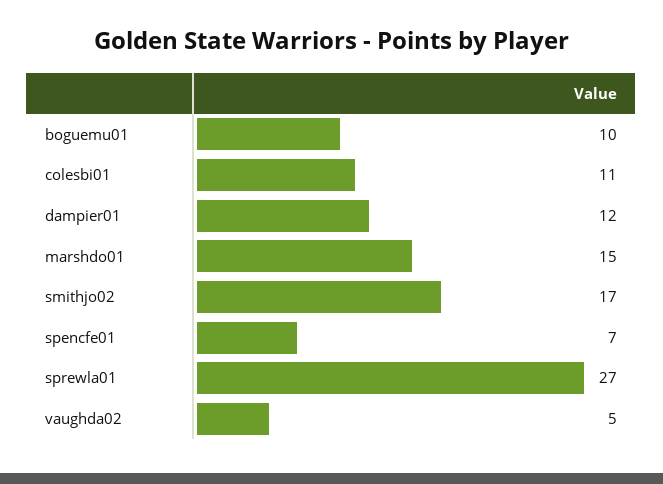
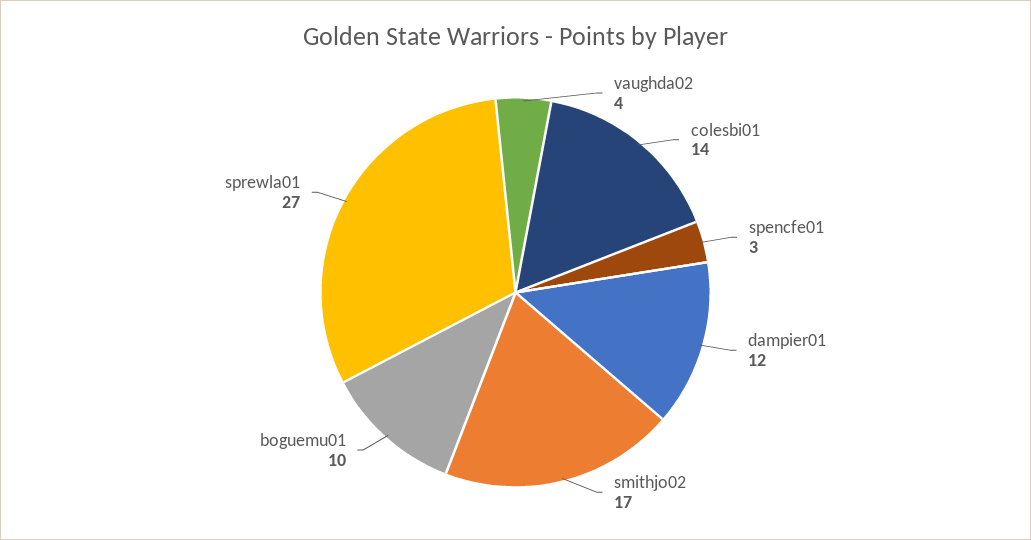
  {
    "boguemu01": 10,
-   "colesbi01": 11,
+   "colesbi01": 14,
    "dampier01": 12,
-   "marshdo01": 15,
    "smithjo02": 17,
-   "spencfe01": 7,
+   "spencfe01": 3,
    "sprewla01": 27,
-   "vaughda02": 5
+   "vaughda02": 4
  }

